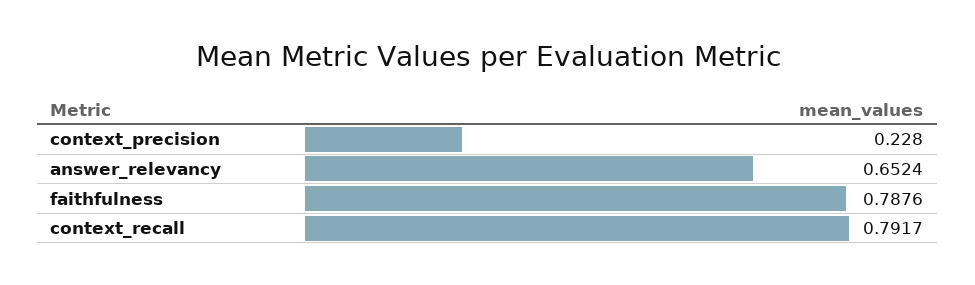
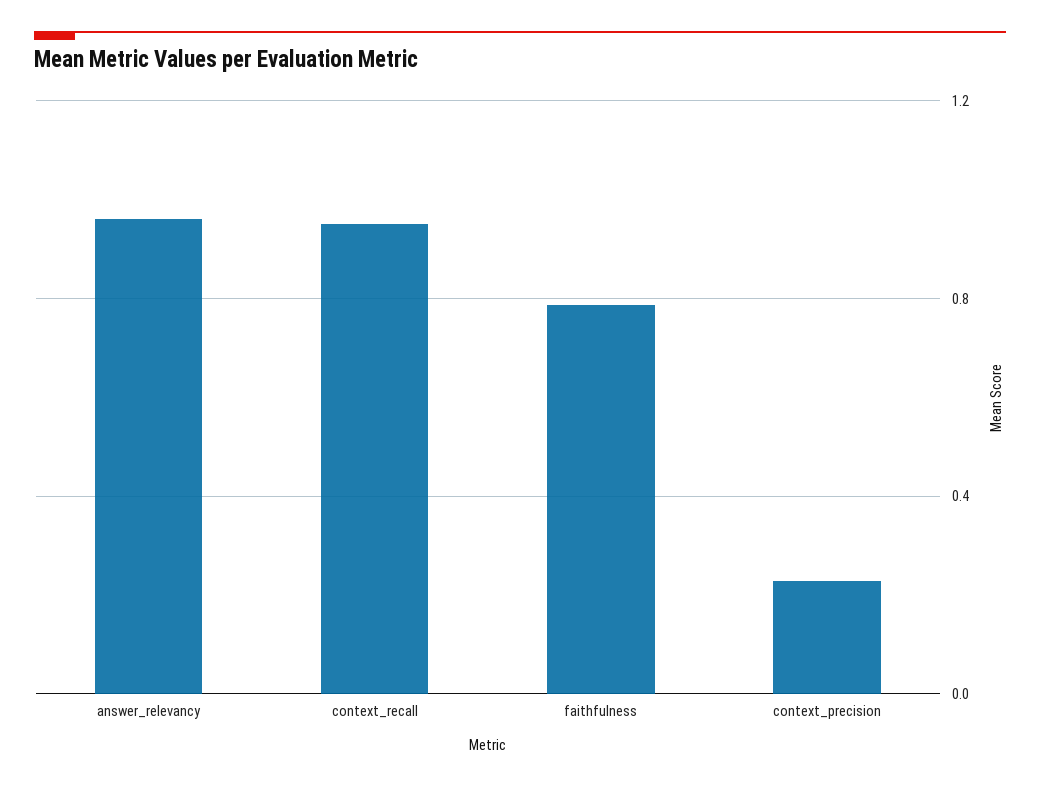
  {
    "context_precision": 0.228,
-   "answer_relevancy": 0.6524,
+   "answer_relevancy": 0.95,
    "faithfulness": 0.7876,
-   "context_recall": 0.7917
+   "context_recall": 0.95
  }

